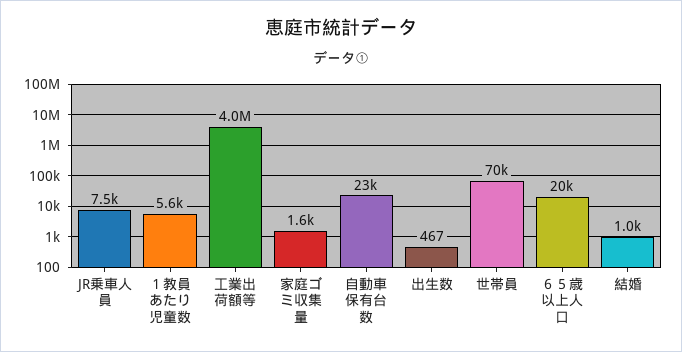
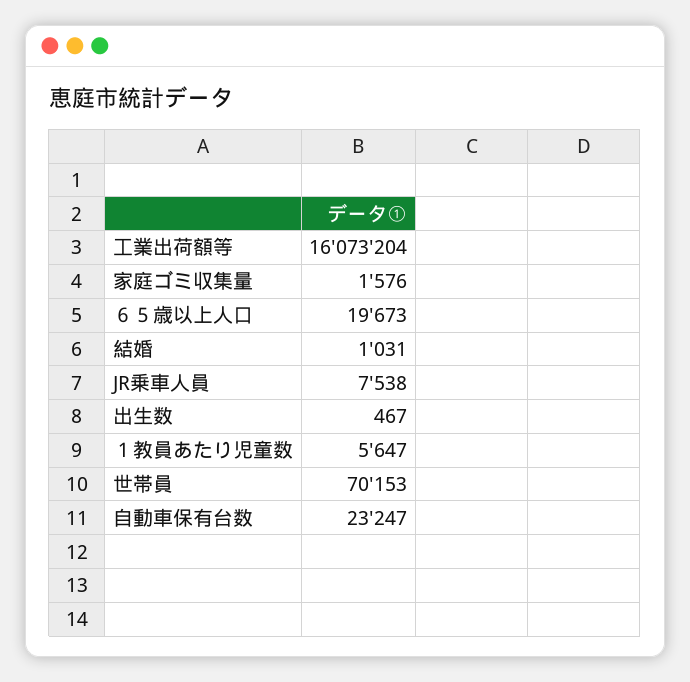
  {
    "JR乗車人員": 7538,
    "１教員あたり児童数": 5647,
-   "工業出荷額等": 4000000,
+   "工業出荷額等": 16073204,
    "家庭ゴミ収集量": 1576,
    "自動車保有台数": 23247,
    "出生数": 467,
    "世帯員": 70153,
    "６５歳以上人口": 19673,
    "結婚": 1031
  }

